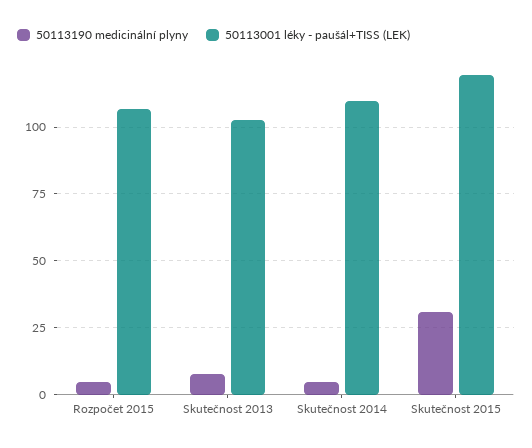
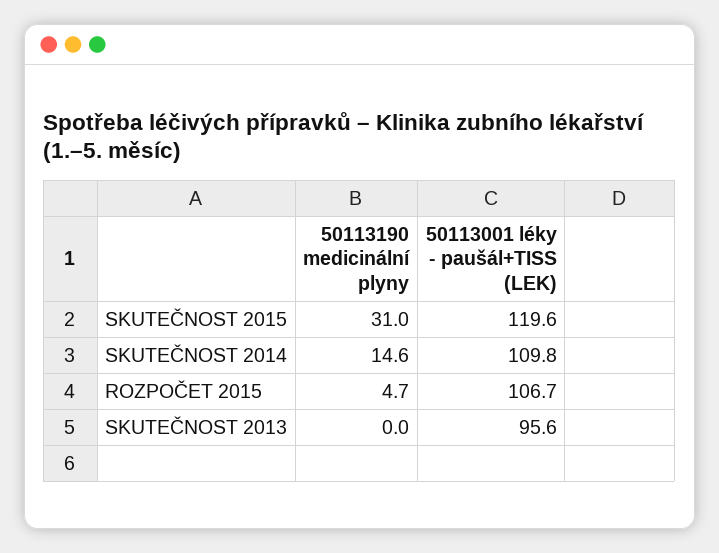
  {
    "50113190 medicinální plyny": {
      "Rozpočet 2015": 4.7,
-     "Skutečnost 2013": 7.5,
+     "Skutečnost 2013": 0,
-     "Skutečnost 2014": 5,
+     "Skutečnost 2014": 14.6,
      "Skutečnost 2015": 31
    },
    "50113001 léky - paušál+TISS (LEK)": {
      "Rozpočet 2015": 106.7,
-     "Skutečnost 2013": 102.5,
+     "Skutečnost 2013": 95.6,
      "Skutečnost 2014": 109.8,
      "Skutečnost 2015": 119.6
    }
  }

